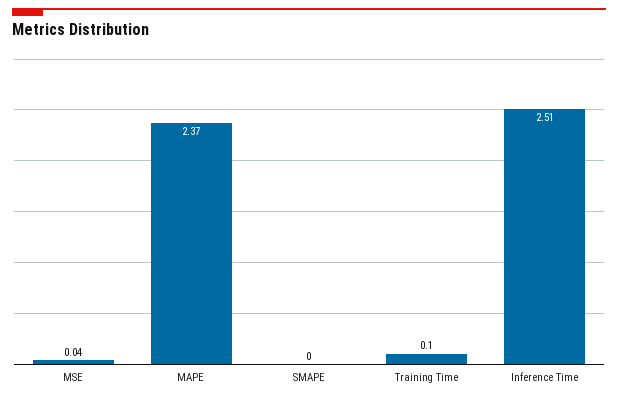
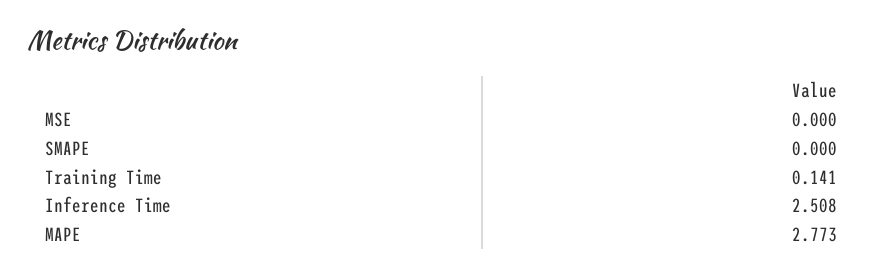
  {
-   "MSE": 0.04,
+   "MSE": 0,
-   "MAPE": 2.37,
+   "MAPE": 2.773,
    "SMAPE": 0,
-   "Training Time": 0.1,
+   "Training Time": 0.141,
    "Inference Time": 2.508
  }

